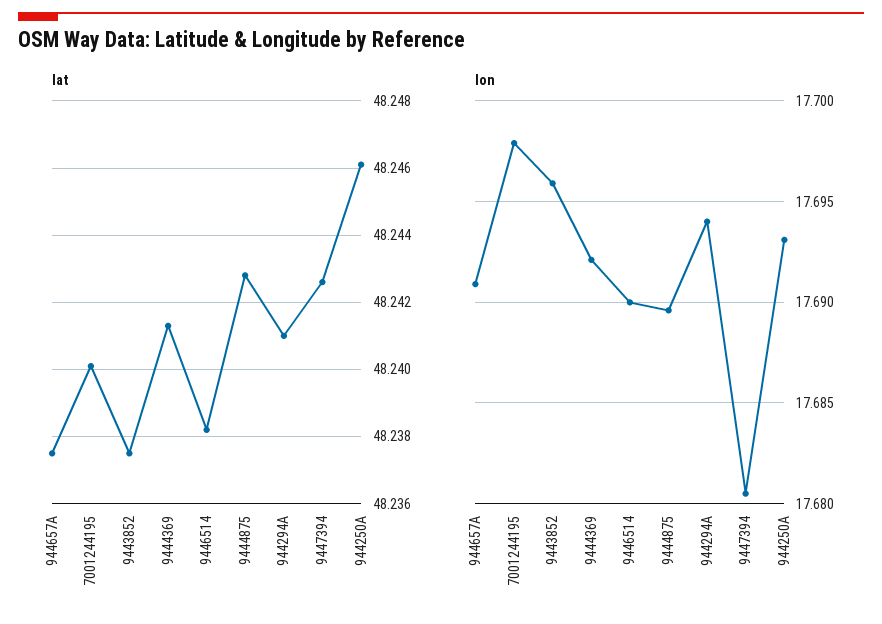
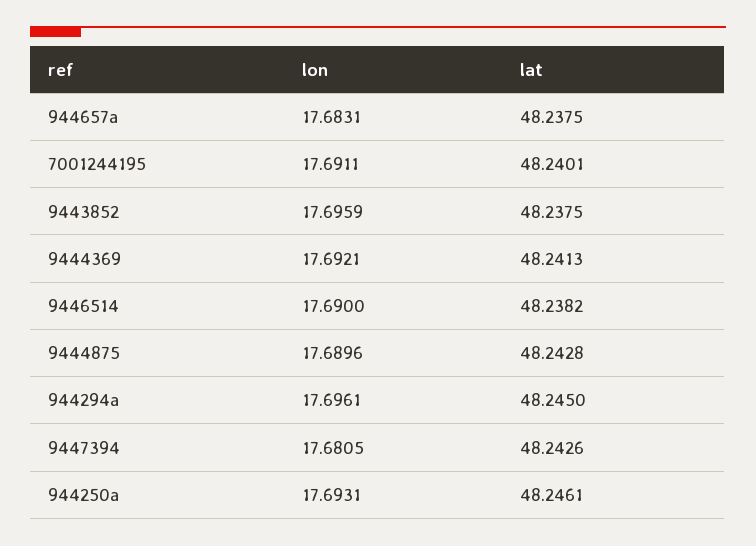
  {
    "lat": {
      "944657A": 48.2375,
      "7001244195": 48.2401,
      "9443852": 48.2375,
      "9444369": 48.2413,
      "9446514": 48.2382,
      "9444875": 48.2428,
-     "944294A": 48.241,
+     "944294A": 48.245,
      "9447394": 48.2426,
      "944250A": 48.2461
    },
    "lon": {
-     "944657A": 17.691,
+     "944657A": 17.6831,
-     "7001244195": 17.698,
+     "7001244195": 17.6911,
      "9443852": 17.6959,
      "9444369": 17.6921,
      "9446514": 17.69,
      "9444875": 17.6896,
-     "944294A": 17.694,
+     "944294A": 17.6961,
      "9447394": 17.6805,
      "944250A": 17.6931
    }
  }

